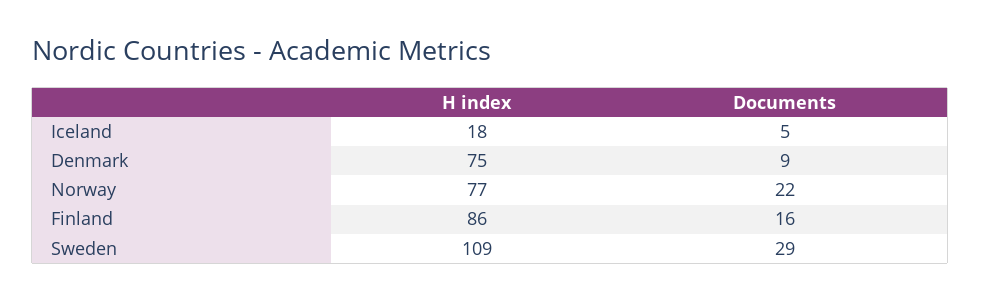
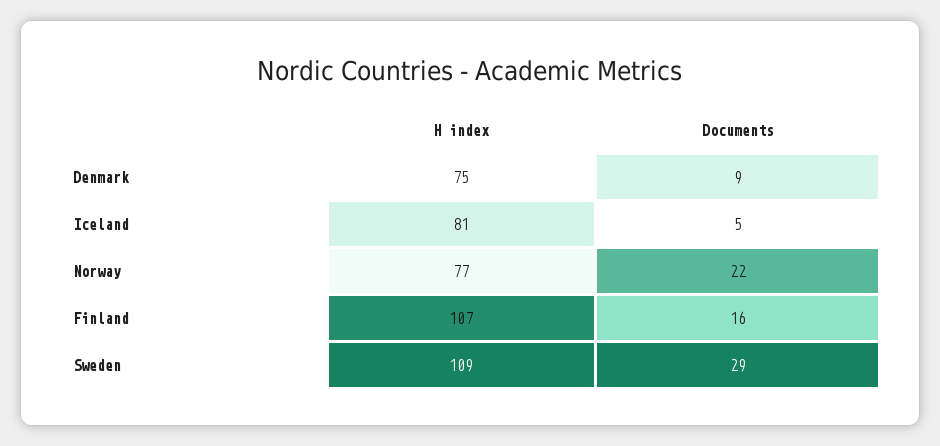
  {
    "H index": {
-     "Iceland": 18,
+     "Iceland": 81,
      "Denmark": 75,
      "Norway": 77,
-     "Finland": 86,
+     "Finland": 107,
      "Sweden": 109
    },
    "Documents": {
      "Iceland": 5,
      "Denmark": 9,
      "Norway": 22,
      "Finland": 16,
      "Sweden": 29
    }
  }

